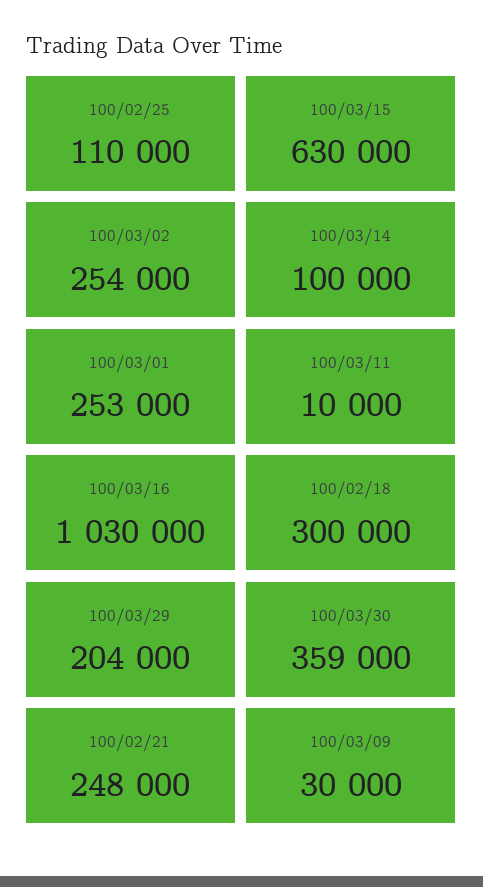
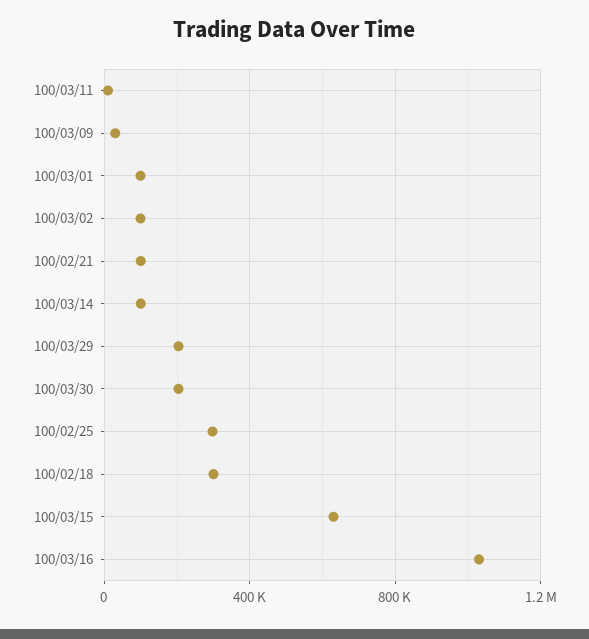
  {
-   "100/02/25": 110000,
+   "100/02/25": 300000,
    "100/03/15": 630000,
-   "100/03/02": 254000,
+   "100/03/02": 100000,
    "100/03/14": 100000,
-   "100/03/01": 253000,
+   "100/03/01": 100000,
    "100/03/11": 10000,
    "100/03/16": 1030000,
    "100/02/18": 300000,
    "100/03/29": 204000,
-   "100/03/30": 359000,
+   "100/03/30": 200000,
-   "100/02/21": 248000,
+   "100/02/21": 100000,
    "100/03/09": 30000
  }

